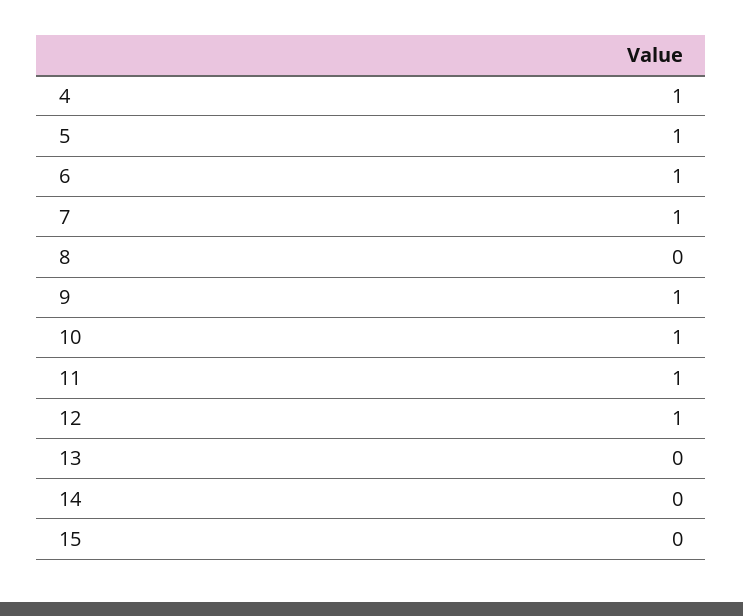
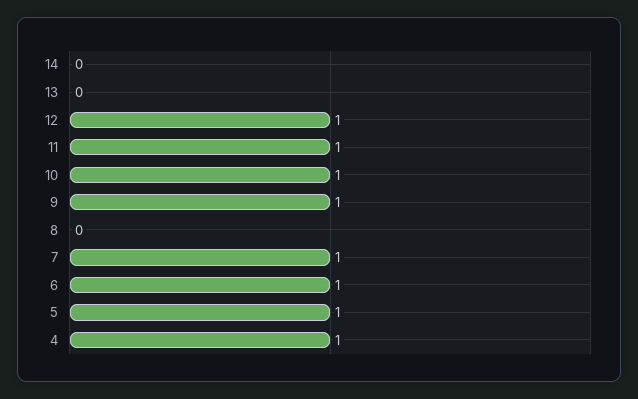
  {
    "4": 1,
    "5": 1,
    "6": 1,
    "7": 1,
    "8": 0,
    "9": 1,
    "10": 1,
    "11": 1,
    "12": 1,
    "13": 0,
-   "14": 0,
+   "14": 0
-   "15": 0
  }

